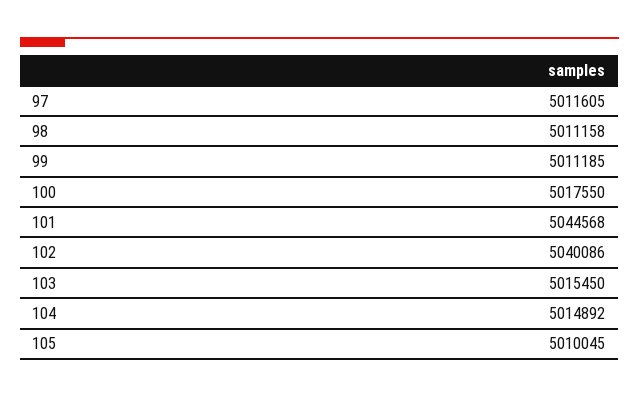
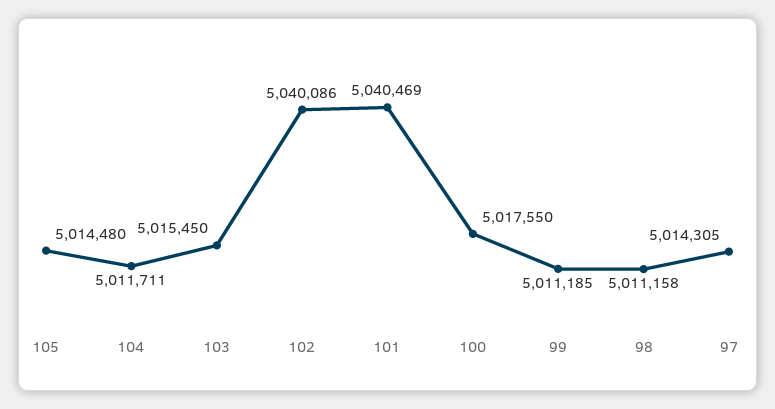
  {
-   "97": 5011605,
+   "97": 5014305,
    "98": 5011158,
    "99": 5011185,
    "100": 5017550,
-   "101": 5044568,
+   "101": 5040469,
    "102": 5040086,
    "103": 5015450,
-   "104": 5014892,
+   "104": 5011711,
-   "105": 5010045
+   "105": 5014480
  }

